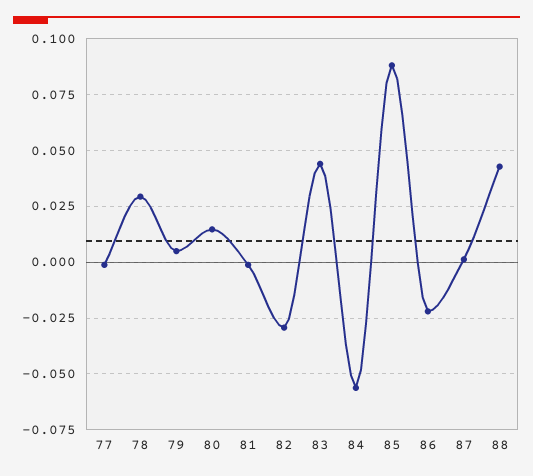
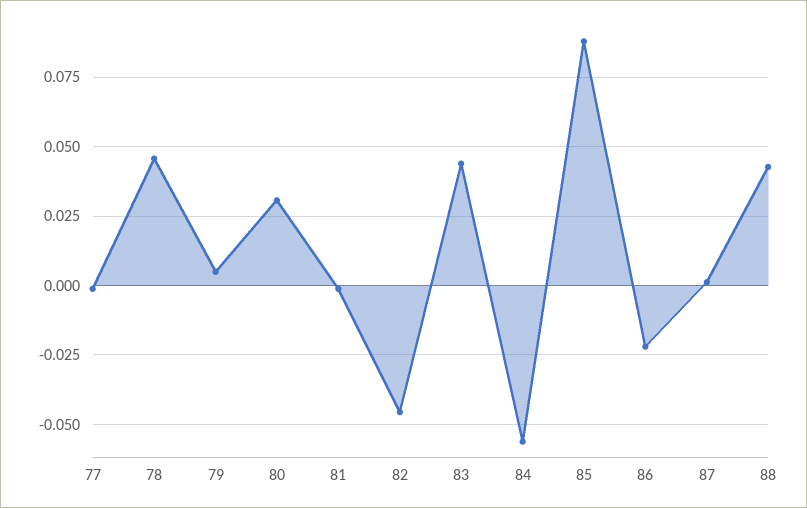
  {
    "77": 0,
-   "78": 0.03,
+   "78": 0.045,
    "79": 0.005,
-   "80": 0.015,
+   "80": 0.03,
    "81": 0,
-   "82": -0.03,
+   "82": -0.045,
    "83": 0.045,
    "84": -0.055,
    "85": 0.0875,
    "86": -0.0225,
    "87": 0,
    "88": 0.0425
  }

